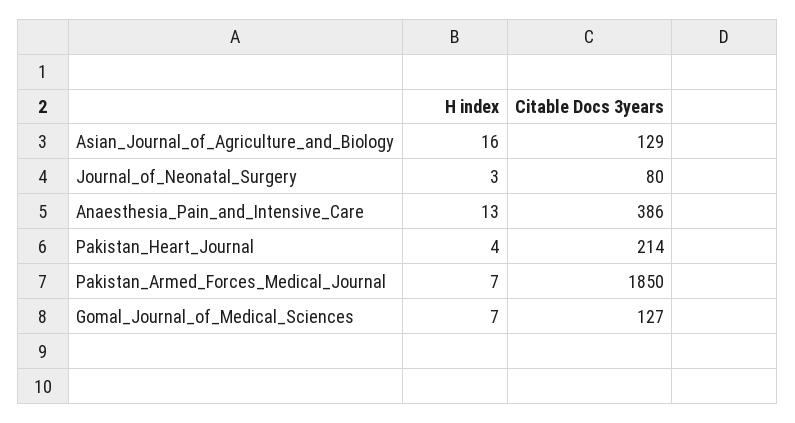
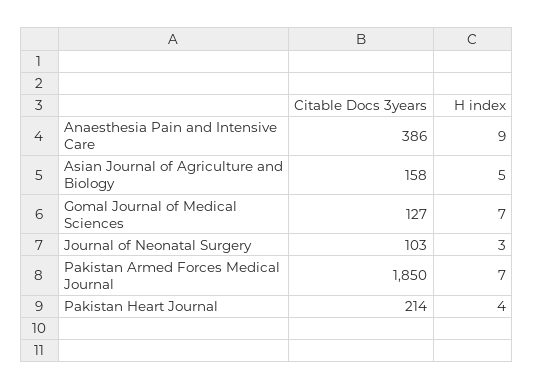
  {
    "H index": {
-     "Asian_Journal_of_Agriculture_and_Biology": 16,
+     "Asian_Journal_of_Agriculture_and_Biology": 5,
      "Journal_of_Neonatal_Surgery": 3,
-     "Anaesthesia_Pain_and_Intensive_Care": 13,
+     "Anaesthesia_Pain_and_Intensive_Care": 9,
      "Pakistan_Heart_Journal": 4,
      "Pakistan_Armed_Forces_Medical_Journal": 7,
      "Gomal_Journal_of_Medical_Sciences": 7
    },
    "Citable Docs 3years": {
-     "Asian_Journal_of_Agriculture_and_Biology": 129,
+     "Asian_Journal_of_Agriculture_and_Biology": 158,
-     "Journal_of_Neonatal_Surgery": 80,
+     "Journal_of_Neonatal_Surgery": 103,
      "Anaesthesia_Pain_and_Intensive_Care": 386,
      "Pakistan_Heart_Journal": 214,
      "Pakistan_Armed_Forces_Medical_Journal": 1850,
      "Gomal_Journal_of_Medical_Sciences": 127
    }
  }

